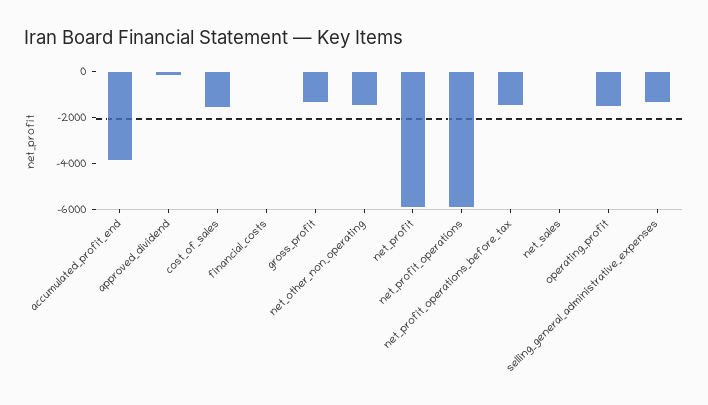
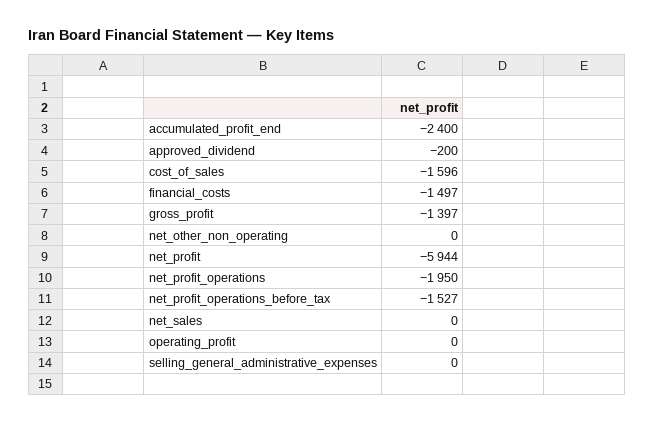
  {
-   "accumulated_profit_end": -4000,
+   "accumulated_profit_end": -2400,
    "approved_dividend": -200,
    "cost_of_sales": -1596,
-   "financial_costs": 0,
+   "financial_costs": -1497,
    "gross_profit": -1397,
-   "net_other_non_operating": -1500,
+   "net_other_non_operating": 0,
    "net_profit": -5944,
-   "net_profit_operations": -6000,
+   "net_profit_operations": -1950,
    "net_profit_operations_before_tax": -1527,
    "net_sales": 0,
-   "operating_profit": -1500,
+   "operating_profit": 0,
-   "selling_general_administrative_expenses": -1500
+   "selling_general_administrative_expenses": 0
  }

